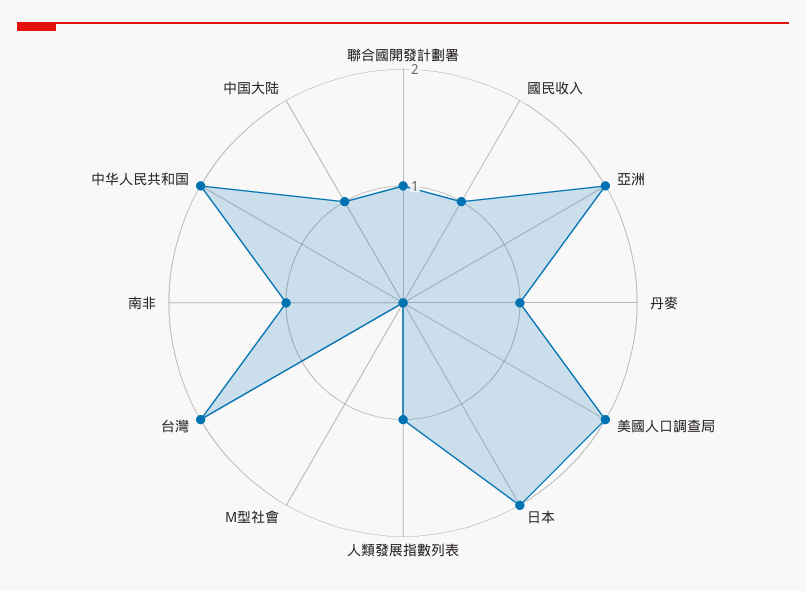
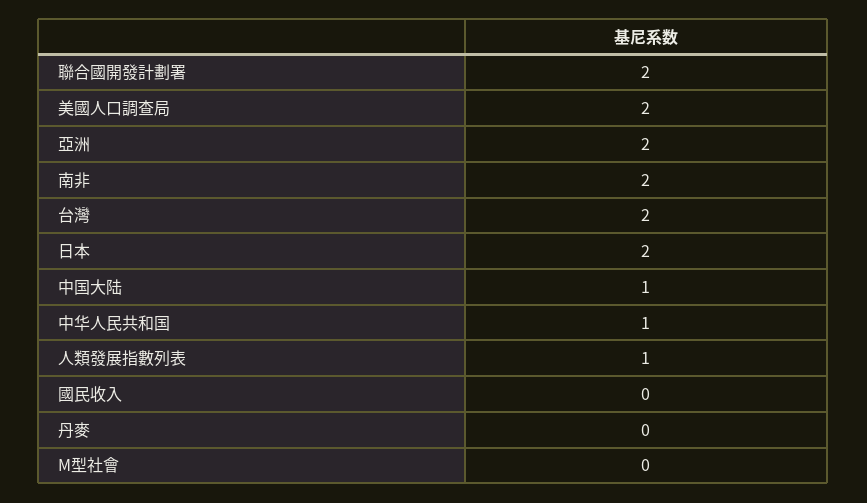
  {
-   "聯合國開發計劃署": 1,
+   "聯合國開發計劃署": 2,
-   "國民收入": 1,
+   "國民收入": 0,
    "亞洲": 2,
-   "丹麥": 1,
+   "丹麥": 0,
    "美國人口調查局": 2,
    "日本": 2,
    "人類發展指數列表": 1,
    "M型社會": 0,
    "台灣": 2,
-   "南非": 1,
+   "南非": 2,
-   "中华人民共和国": 2,
+   "中华人民共和国": 1,
    "中国大陆": 1
  }

